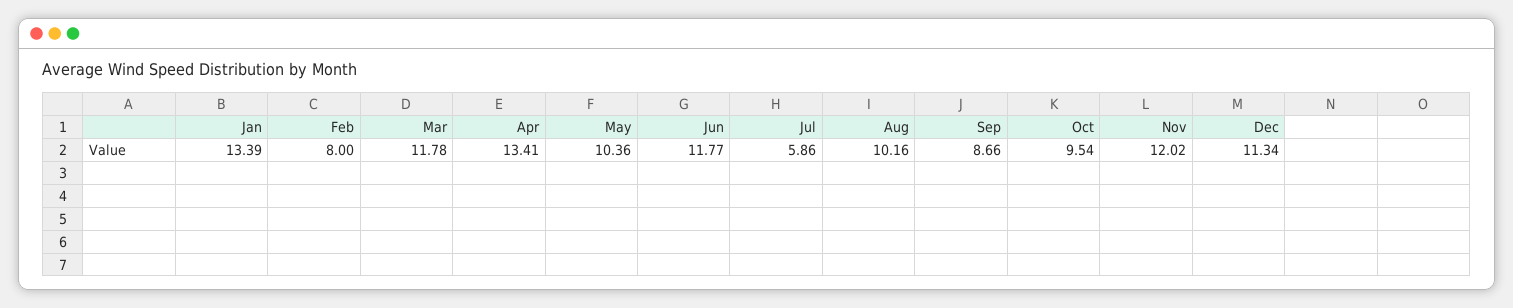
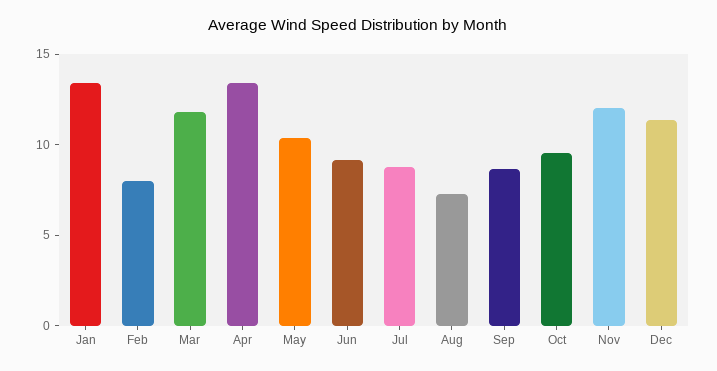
  {
    "Jan": 13.39,
    "Feb": 8,
    "Mar": 11.78,
    "Apr": 13.41,
    "May": 10.36,
-   "Jun": 11.77,
+   "Jun": 9,
-   "Jul": 5.86,
+   "Jul": 9,
-   "Aug": 10.16,
+   "Aug": 7,
    "Sep": 8.66,
    "Oct": 9.54,
    "Nov": 12.02,
    "Dec": 11.34
  }

